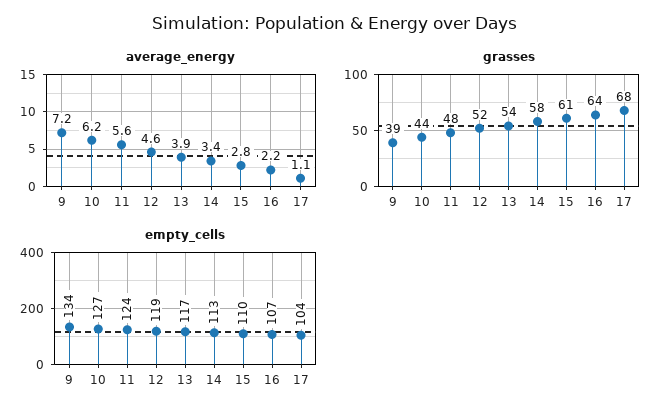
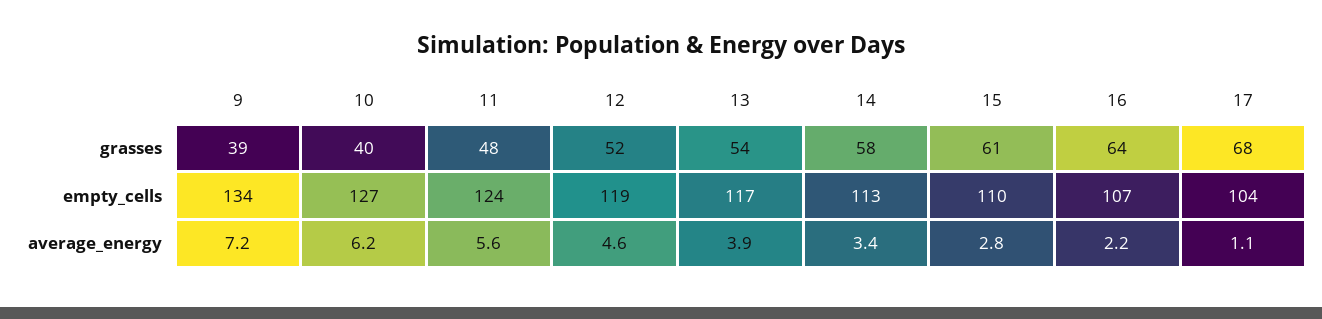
  {
    "average_energy": {
      "9": 7.2,
      "10": 6.2,
      "11": 5.6,
      "12": 4.6,
      "13": 3.9,
      "14": 3.4,
      "15": 2.8,
      "16": 2.2,
      "17": 1.1
    },
    "grasses": {
      "9": 39,
-     "10": 44,
+     "10": 40,
      "11": 48,
      "12": 52,
      "13": 54,
      "14": 58,
      "15": 61,
      "16": 64,
      "17": 68
    },
    "empty_cells": {
      "9": 134,
      "10": 127,
      "11": 124,
      "12": 119,
      "13": 117,
      "14": 113,
      "15": 110,
      "16": 107,
      "17": 104
    }
  }

